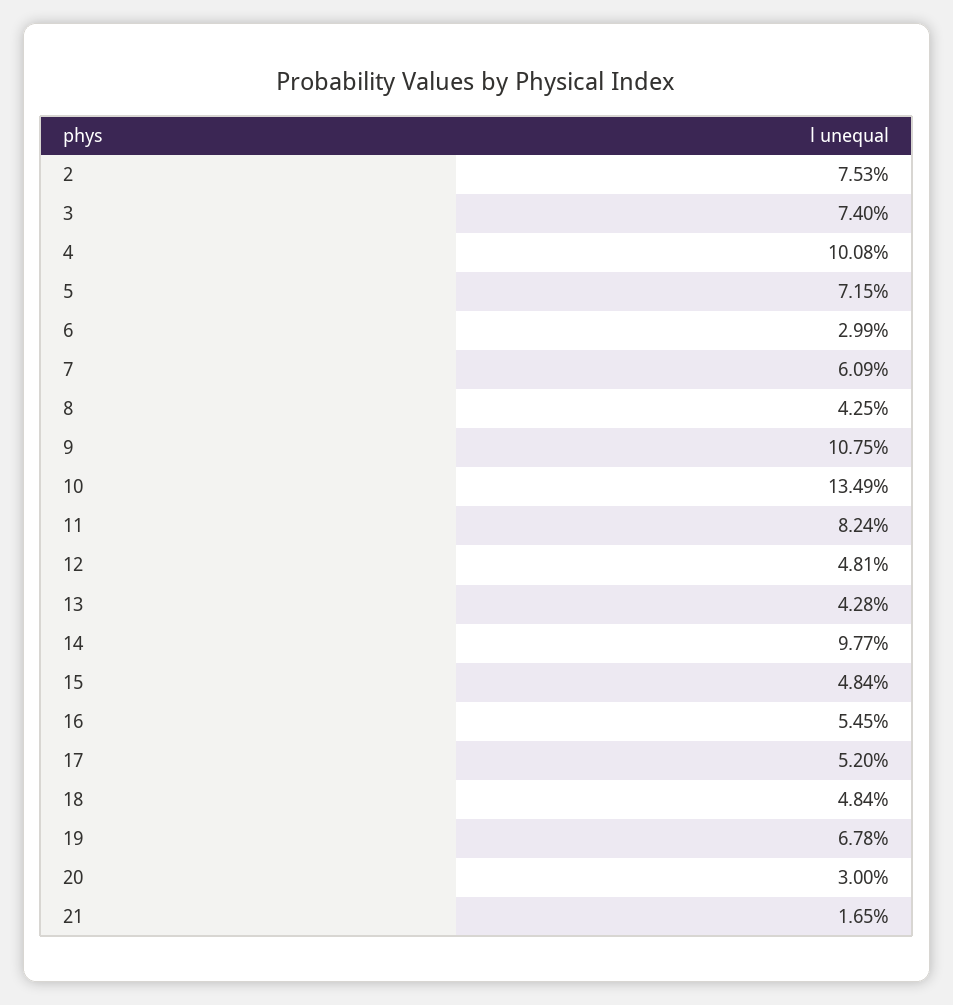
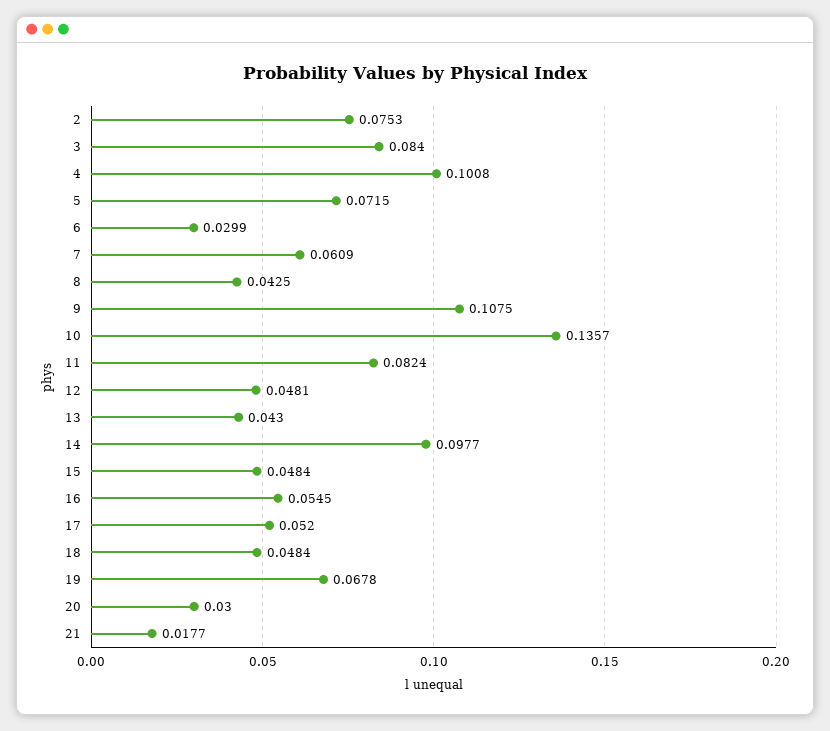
  {
    "2": 0.0753,
-   "3": 0.074,
+   "3": 0.084,
    "4": 0.1008,
    "5": 0.0715,
    "6": 0.0299,
    "7": 0.0609,
    "8": 0.0425,
    "9": 0.1075,
-   "10": 0.1349,
+   "10": 0.1357,
    "11": 0.0824,
    "12": 0.0481,
-   "13": 0.0428,
+   "13": 0.043,
    "14": 0.0977,
    "15": 0.0484,
    "16": 0.0545,
    "17": 0.052,
    "18": 0.0484,
    "19": 0.0678,
    "20": 0.03,
-   "21": 0.0165
+   "21": 0.0177
  }

